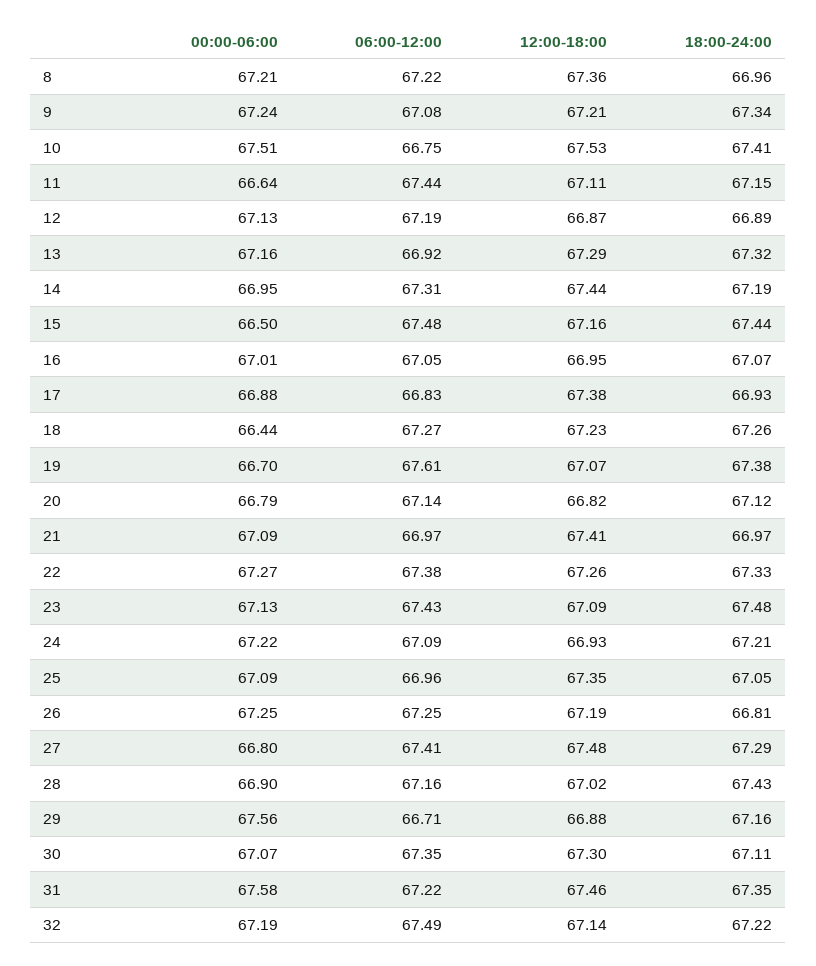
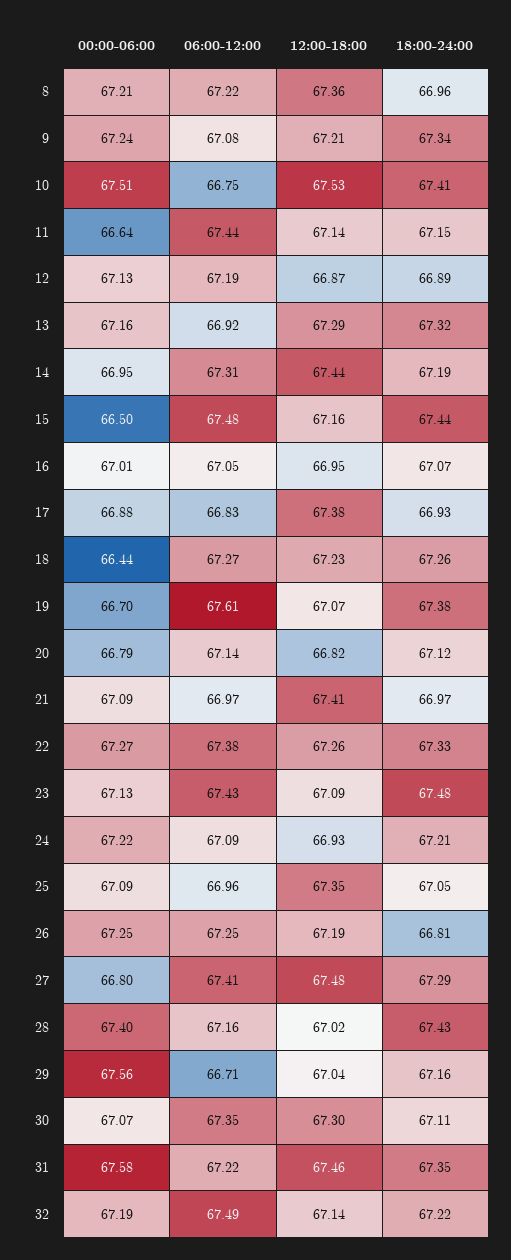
  {
    "00:00-06:00": {
      "8": 67.21,
      "9": 67.24,
      "10": 67.51,
      "11": 66.64,
      "12": 67.13,
      "13": 67.16,
      "14": 66.95,
      "15": 66.5,
      "16": 67.01,
      "17": 66.88,
      "18": 66.44,
      "19": 66.7,
      "20": 66.79,
      "21": 67.09,
      "22": 67.27,
      "23": 67.13,
      "24": 67.22,
      "25": 67.09,
      "26": 67.25,
      "27": 66.8,
-     "28": 66.9,
+     "28": 67.4,
      "29": 67.56,
      "30": 67.07,
      "31": 67.58,
      "32": 67.19
    },
    "06:00-12:00": {
      "8": 67.22,
      "9": 67.08,
      "10": 66.75,
      "11": 67.44,
      "12": 67.19,
      "13": 66.92,
      "14": 67.31,
      "15": 67.48,
      "16": 67.05,
      "17": 66.83,
      "18": 67.27,
      "19": 67.61,
      "20": 67.14,
      "21": 66.97,
      "22": 67.38,
      "23": 67.43,
      "24": 67.09,
      "25": 66.96,
      "26": 67.25,
      "27": 67.41,
      "28": 67.16,
      "29": 66.71,
      "30": 67.35,
      "31": 67.22,
      "32": 67.49
    },
    "12:00-18:00": {
      "8": 67.36,
      "9": 67.21,
      "10": 67.53,
-     "11": 67.11,
+     "11": 67.14,
      "12": 66.87,
      "13": 67.29,
      "14": 67.44,
      "15": 67.16,
      "16": 66.95,
      "17": 67.38,
      "18": 67.23,
      "19": 67.07,
      "20": 66.82,
      "21": 67.41,
      "22": 67.26,
      "23": 67.09,
      "24": 66.93,
      "25": 67.35,
      "26": 67.19,
      "27": 67.48,
      "28": 67.02,
-     "29": 66.88,
+     "29": 67.04,
      "30": 67.3,
      "31": 67.46,
      "32": 67.14
    },
    "18:00-24:00": {
      "8": 66.96,
      "9": 67.34,
      "10": 67.41,
      "11": 67.15,
      "12": 66.89,
      "13": 67.32,
      "14": 67.19,
      "15": 67.44,
      "16": 67.07,
      "17": 66.93,
      "18": 67.26,
      "19": 67.38,
      "20": 67.12,
      "21": 66.97,
      "22": 67.33,
      "23": 67.48,
      "24": 67.21,
      "25": 67.05,
      "26": 66.81,
      "27": 67.29,
      "28": 67.43,
      "29": 67.16,
      "30": 67.11,
      "31": 67.35,
      "32": 67.22
    }
  }

